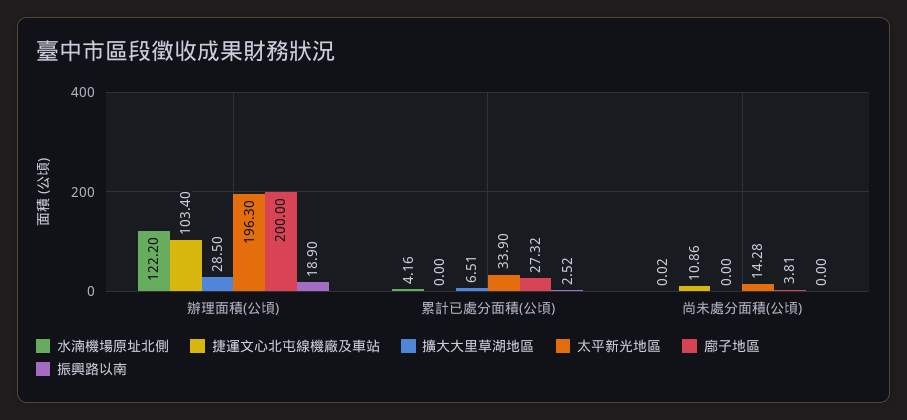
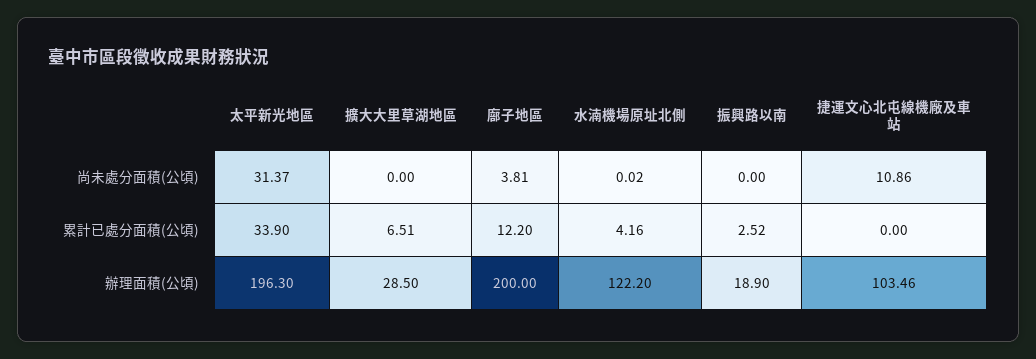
  {
    "水湳機場原址北側": {
      "辦理面積(公頃)": 122.2,
      "累計已處分面積(公頃)": 4.16,
      "尚未處分面積(公頃)": 0.02
    },
    "捷運文心北屯線機廠及車站": {
-     "辦理面積(公頃)": 103.4,
+     "辦理面積(公頃)": 103.46,
      "累計已處分面積(公頃)": 0,
      "尚未處分面積(公頃)": 10.86
    },
    "擴大大里草湖地區": {
      "辦理面積(公頃)": 28.5,
      "累計已處分面積(公頃)": 6.51,
      "尚未處分面積(公頃)": 0
    },
    "太平新光地區": {
      "辦理面積(公頃)": 196.3,
      "累計已處分面積(公頃)": 33.9,
-     "尚未處分面積(公頃)": 14.28
+     "尚未處分面積(公頃)": 31.37
    },
    "廍子地區": {
      "辦理面積(公頃)": 200,
-     "累計已處分面積(公頃)": 27.32,
+     "累計已處分面積(公頃)": 12.2,
      "尚未處分面積(公頃)": 3.81
    },
    "振興路以南": {
      "辦理面積(公頃)": 18.9,
      "累計已處分面積(公頃)": 2.52,
      "尚未處分面積(公頃)": 0
    }
  }

